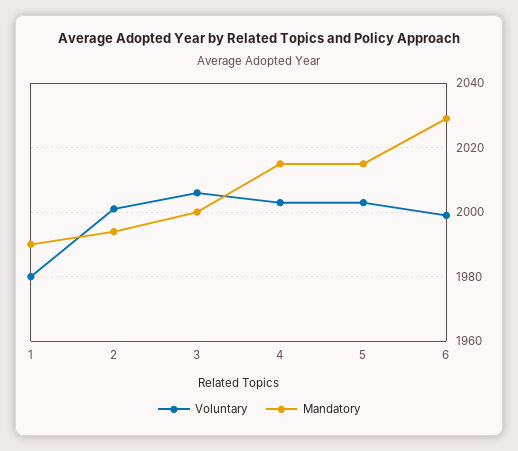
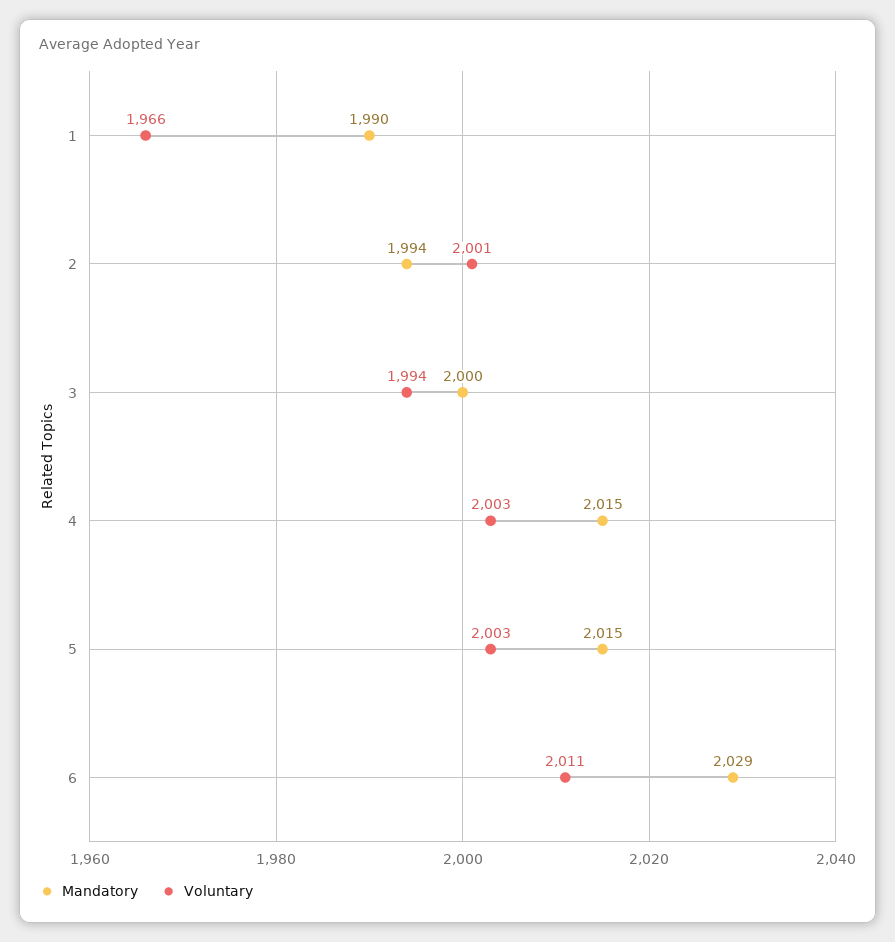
  {
    "Voluntary": {
-     "1": 1980,
+     "1": 1966,
      "2": 2001,
-     "3": 2005,
+     "3": 1994,
      "4": 2003,
      "5": 2003,
-     "6": 2000
+     "6": 2011
    },
    "Mandatory": {
      "1": 1990,
      "2": 1994,
      "3": 2000,
      "4": 2015,
      "5": 2015,
      "6": 2029
    }
  }

